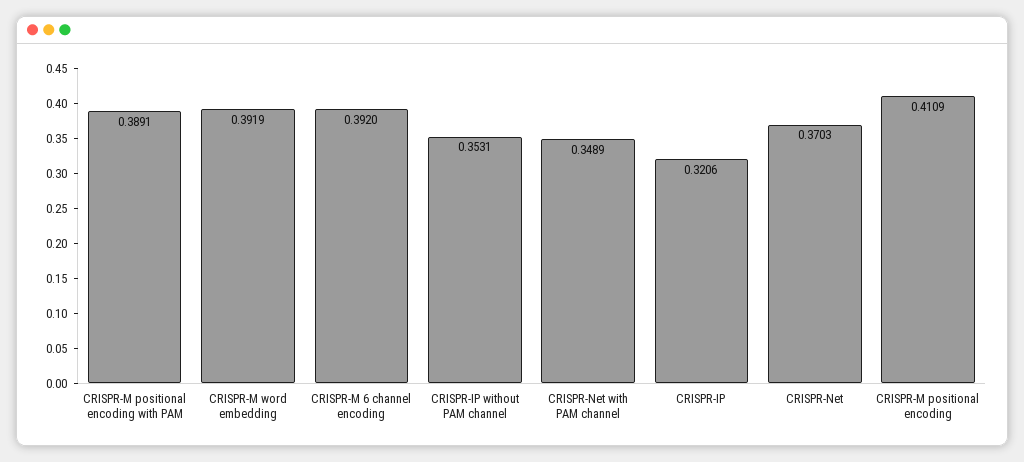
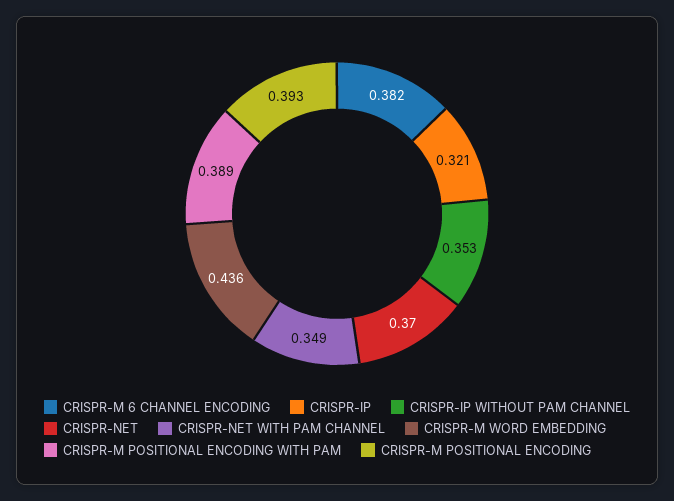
  {
    "CRISPR-M positional encoding with PAM": 0.3891,
-   "CRISPR-M word embedding": 0.3919,
+   "CRISPR-M word embedding": 0.436,
-   "CRISPR-M 6 channel encoding": 0.392,
+   "CRISPR-M 6 channel encoding": 0.382,
    "CRISPR-IP without PAM channel": 0.3531,
    "CRISPR-Net with PAM channel": 0.3489,
    "CRISPR-IP": 0.3206,
    "CRISPR-Net": 0.3703,
-   "CRISPR-M positional encoding": 0.4109
+   "CRISPR-M positional encoding": 0.393
  }

